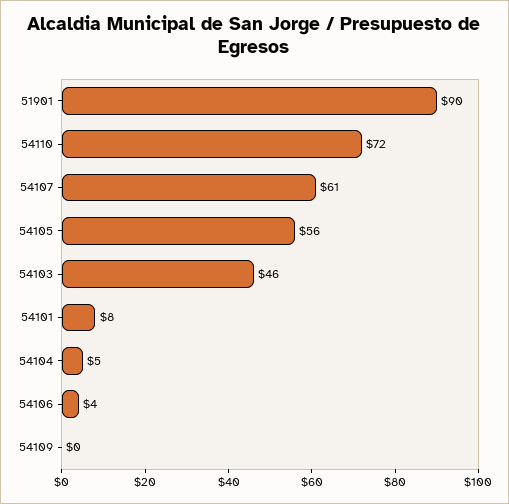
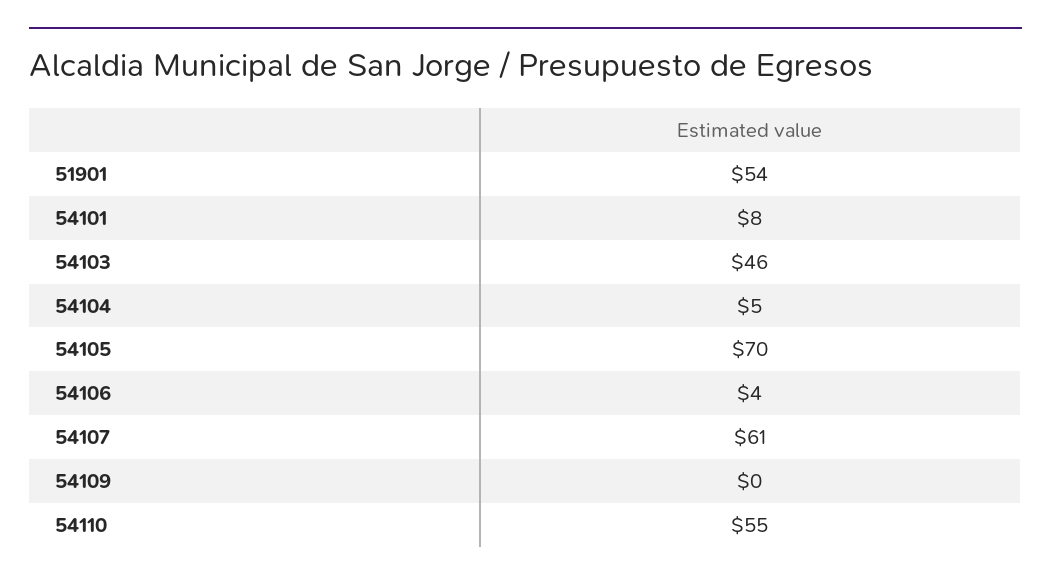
  {
-   "51901": 90,
+   "51901": 54,
-   "54110": 72,
+   "54110": 55,
    "54107": 61,
-   "54105": 56,
+   "54105": 70,
    "54103": 46,
    "54101": 8,
    "54104": 5,
    "54106": 4,
    "54109": 0
  }

